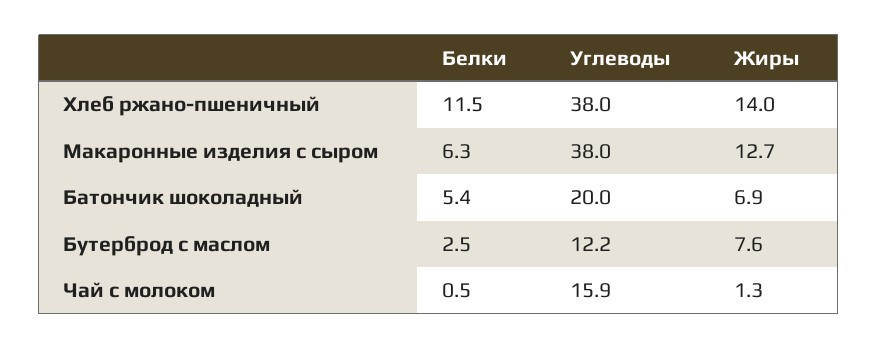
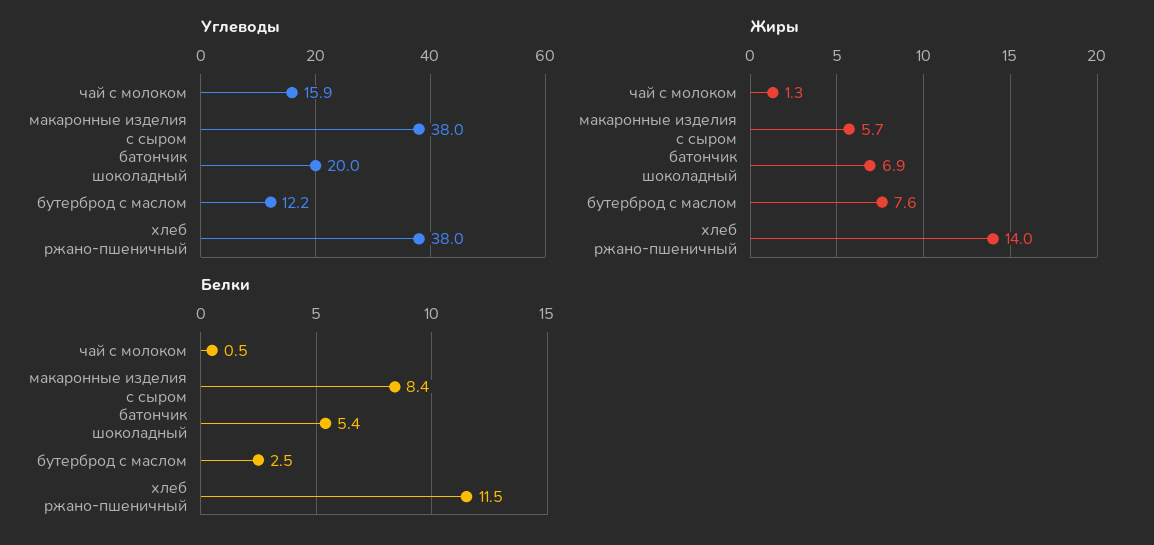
  {
    "Белки": {
      "Хлеб ржано-пшеничный": 11.5,
-     "Макаронные изделия с сыром": 6.3,
+     "Макаронные изделия с сыром": 8.4,
      "Батончик шоколадный": 5.4,
      "Бутерброд с маслом": 2.5,
      "Чай с молоком": 0.5
    },
    "Углеводы": {
      "Хлеб ржано-пшеничный": 38,
      "Макаронные изделия с сыром": 38,
      "Батончик шоколадный": 20,
      "Бутерброд с маслом": 12.2,
      "Чай с молоком": 15.9
    },
    "Жиры": {
      "Хлеб ржано-пшеничный": 14,
-     "Макаронные изделия с сыром": 12.7,
+     "Макаронные изделия с сыром": 5.7,
      "Батончик шоколадный": 6.9,
      "Бутерброд с маслом": 7.6,
      "Чай с молоком": 1.3
    }
  }

